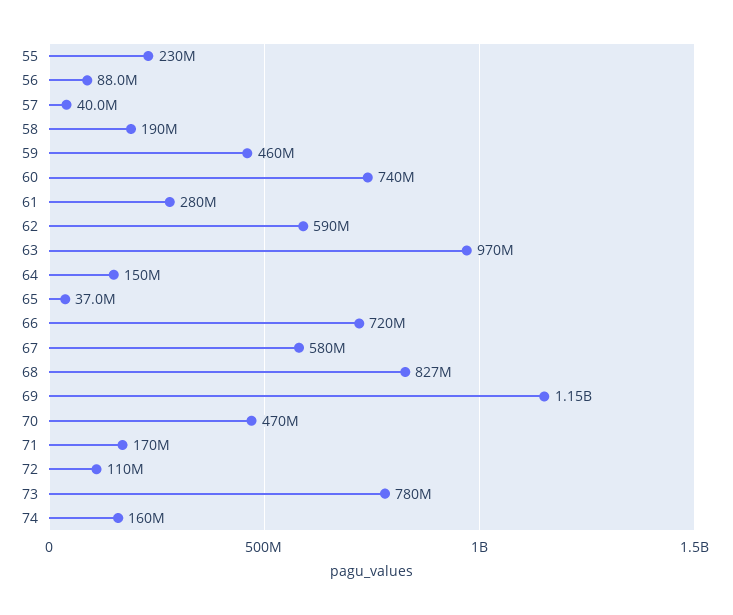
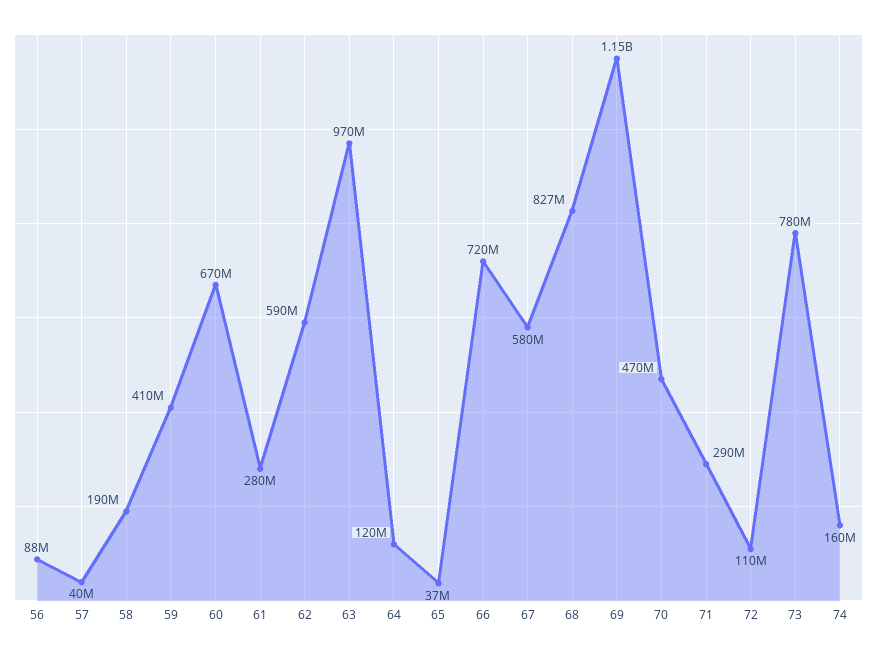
  {
-   "55": 230000000,
    "56": 88000000,
    "57": 40000000,
    "58": 190000000,
-   "59": 460000000,
+   "59": 410000000,
-   "60": 740000000,
+   "60": 670000000,
    "61": 280000000,
    "62": 590000000,
    "63": 970000000,
-   "64": 150000000,
+   "64": 120000000,
    "65": 37000000,
    "66": 720000000,
    "67": 580000000,
    "68": 827000000,
    "69": 1150000000,
    "70": 470000000,
-   "71": 170000000,
+   "71": 290000000,
    "72": 110000000,
    "73": 780000000,
    "74": 160000000
  }

